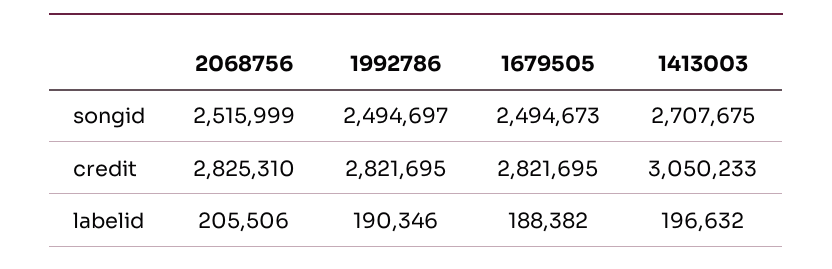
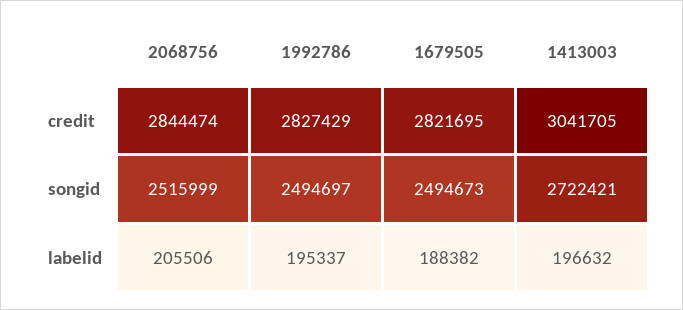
  {
    "2068756": {
      "songid": 2515999,
-     "credit": 2825310,
+     "credit": 2844474,
      "labelid": 205506
    },
    "1992786": {
      "songid": 2494697,
-     "credit": 2821695,
+     "credit": 2827429,
-     "labelid": 190346
+     "labelid": 195337
    },
    "1679505": {
      "songid": 2494673,
      "credit": 2821695,
      "labelid": 188382
    },
    "1413003": {
-     "songid": 2707675,
+     "songid": 2722421,
-     "credit": 3050233,
+     "credit": 3041705,
      "labelid": 196632
    }
  }

